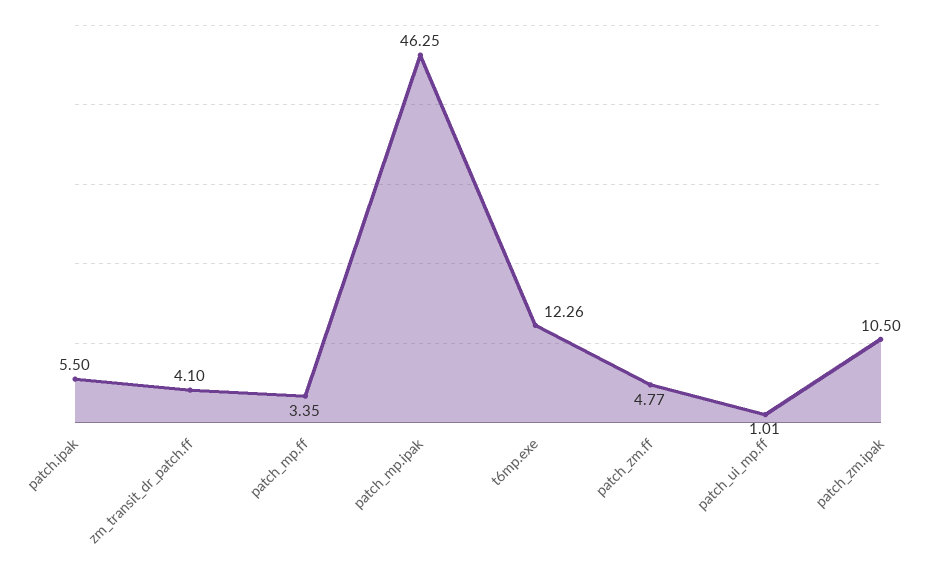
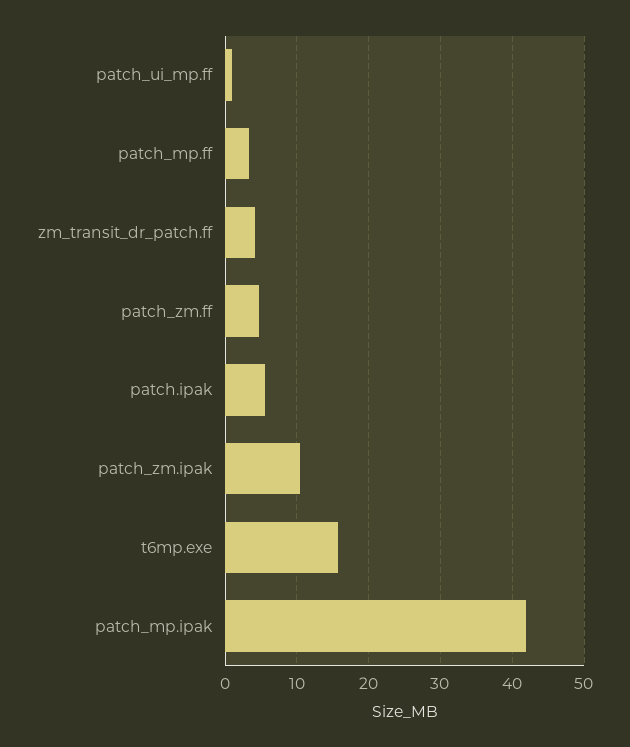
  {
    "patch.ipak": 5.5,
    "zm_transit_dr_patch.ff": 4.1,
    "patch_mp.ff": 3.35,
-   "patch_mp.ipak": 46.25,
+   "patch_mp.ipak": 42,
-   "t6mp.exe": 12.26,
+   "t6mp.exe": 16,
    "patch_zm.ff": 4.77,
    "patch_ui_mp.ff": 1.01,
    "patch_zm.ipak": 10.5
  }

